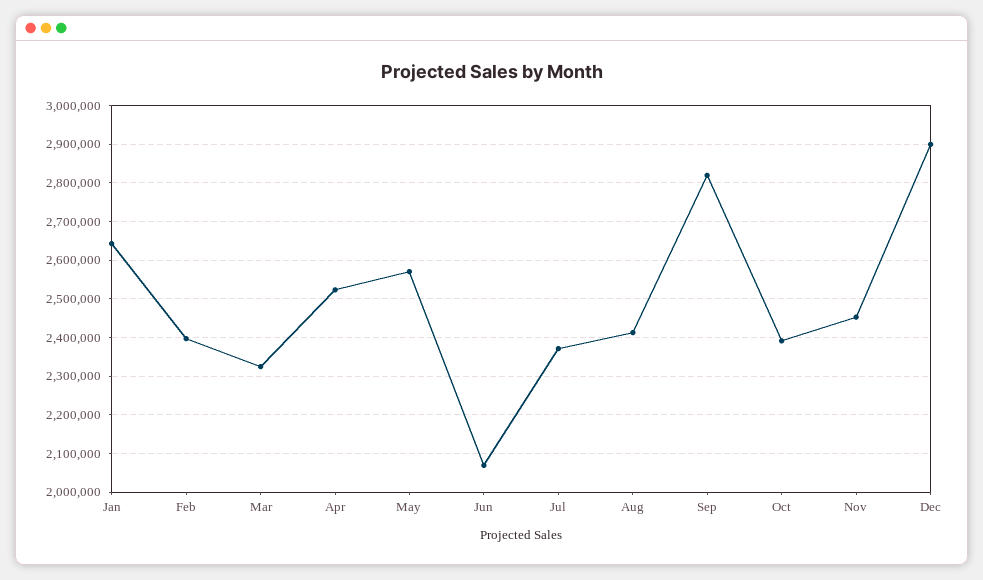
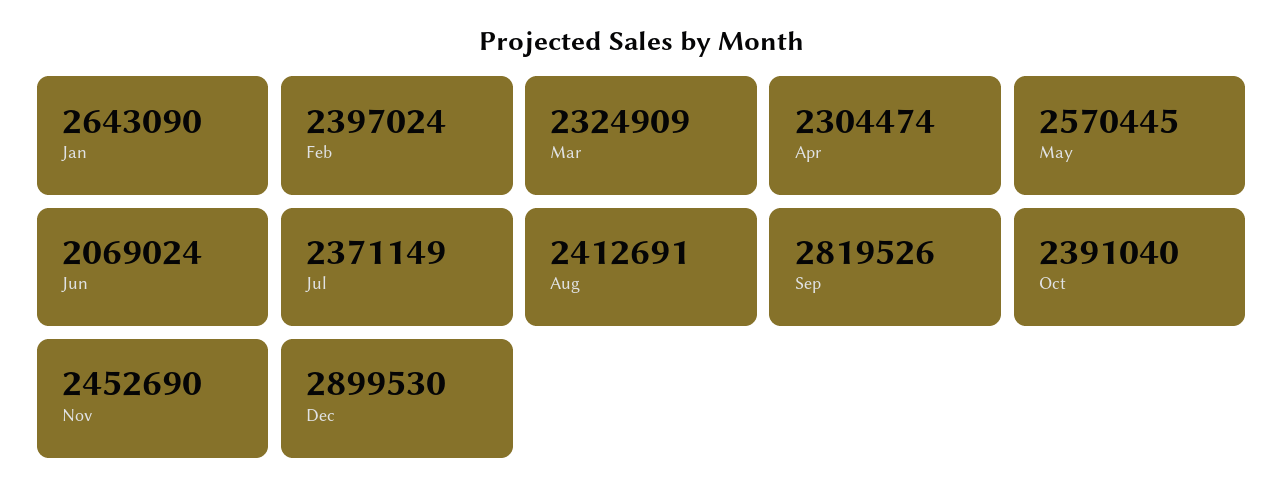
  {
    "Jan": 2643090,
    "Feb": 2397024,
    "Mar": 2324909,
-   "Apr": 2520000,
+   "Apr": 2304474,
    "May": 2570445,
    "Jun": 2069024,
    "Jul": 2371149,
    "Aug": 2412691,
    "Sep": 2819526,
    "Oct": 2391040,
    "Nov": 2452690,
    "Dec": 2899530
  }

